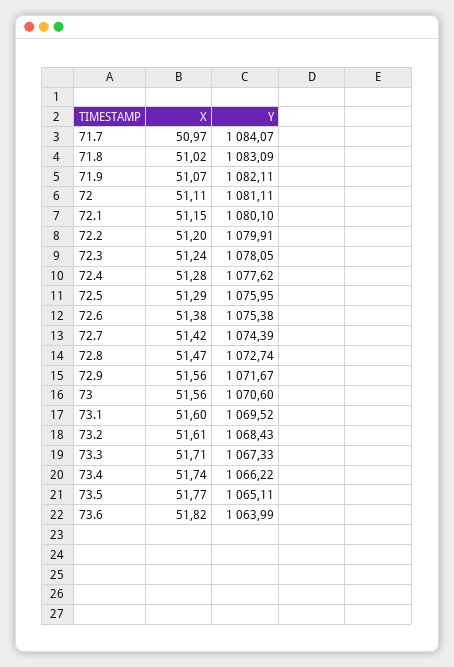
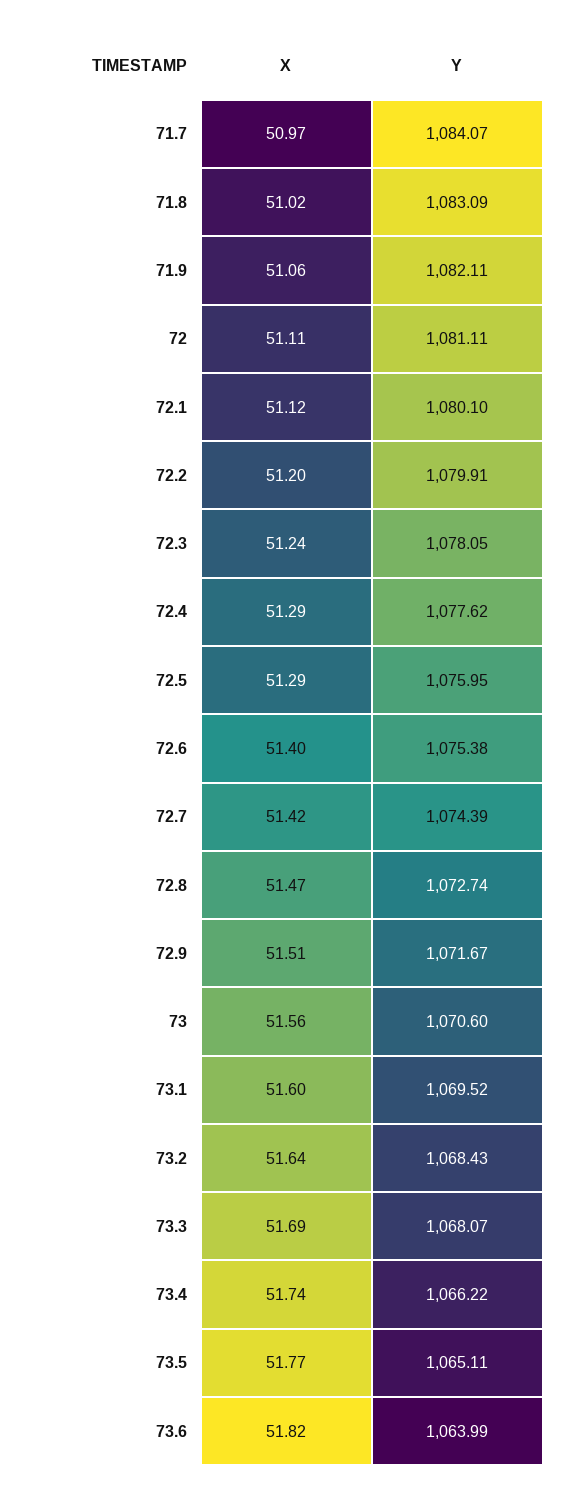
  {
    "X": {
      "71.7": 50.97,
      "71.8": 51.02,
-     "71.9": 51.07,
+     "71.9": 51.06,
      "72": 51.11,
-     "72.1": 51.15,
+     "72.1": 51.12,
      "72.2": 51.2,
      "72.3": 51.24,
-     "72.4": 51.28,
+     "72.4": 51.29,
      "72.5": 51.29,
-     "72.6": 51.38,
+     "72.6": 51.4,
      "72.7": 51.42,
      "72.8": 51.47,
-     "72.9": 51.56,
+     "72.9": 51.51,
      "73": 51.56,
      "73.1": 51.6,
-     "73.2": 51.61,
+     "73.2": 51.64,
-     "73.3": 51.71,
+     "73.3": 51.69,
      "73.4": 51.74,
      "73.5": 51.77,
      "73.6": 51.82
    },
    "Y": {
      "71.7": 1084.07,
      "71.8": 1083.09,
      "71.9": 1082.11,
      "72": 1081.11,
      "72.1": 1080.1,
      "72.2": 1079.91,
      "72.3": 1078.05,
      "72.4": 1077.62,
      "72.5": 1075.95,
      "72.6": 1075.38,
      "72.7": 1074.39,
      "72.8": 1072.74,
      "72.9": 1071.67,
      "73": 1070.6,
      "73.1": 1069.52,
      "73.2": 1068.43,
-     "73.3": 1067.33,
+     "73.3": 1068.07,
      "73.4": 1066.22,
      "73.5": 1065.11,
      "73.6": 1063.99
    }
  }

